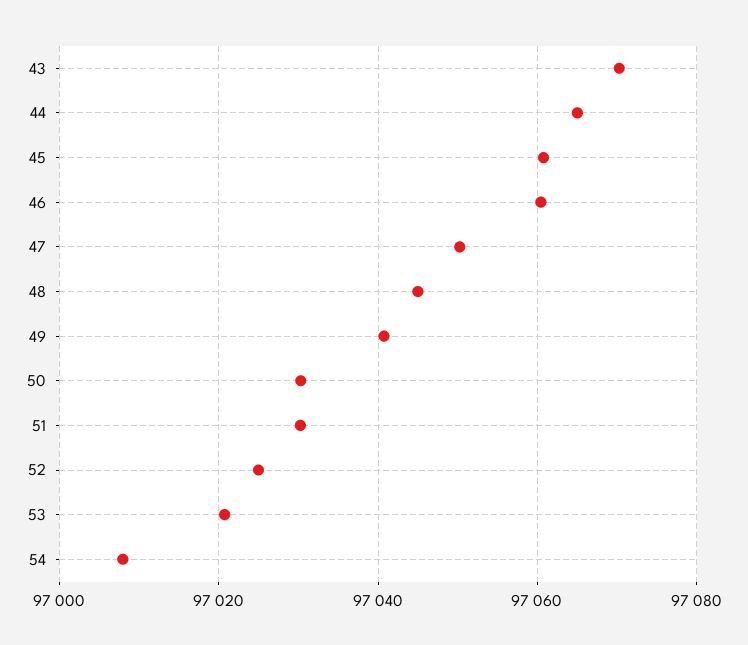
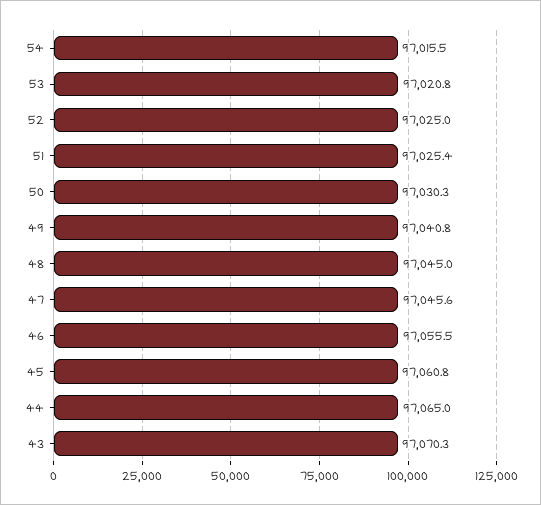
  {
    "43": 97070.3,
    "44": 97065,
    "45": 97060.8,
-   "46": 97060,
+   "46": 97055.5,
-   "47": 97050,
+   "47": 97045.6,
    "48": 97045,
    "49": 97040.8,
    "50": 97030.3,
-   "51": 97030,
+   "51": 97025.4,
    "52": 97025,
    "53": 97020.8,
-   "54": 97008
+   "54": 97015.5
  }

